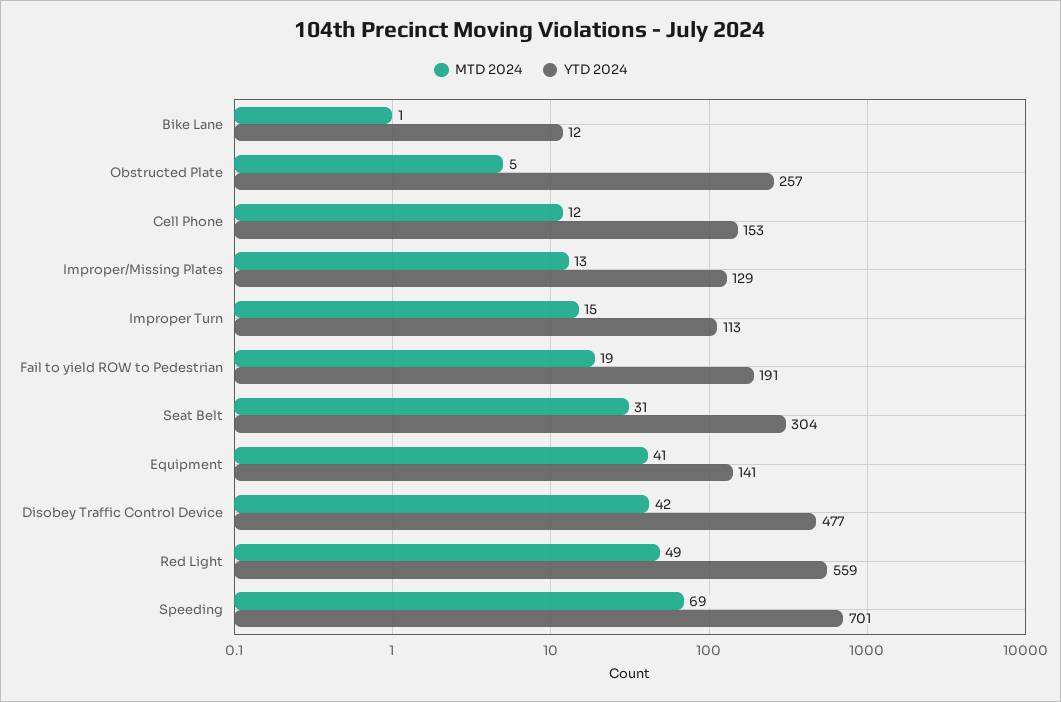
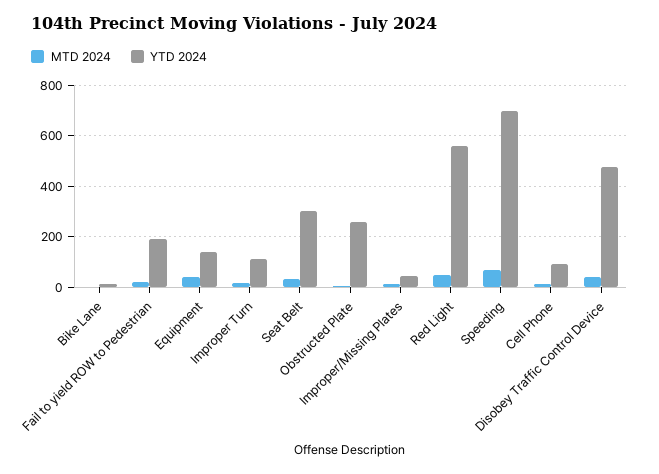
  {
    "MTD 2024": {
      "Bike Lane": 1,
      "Obstructed Plate": 5,
      "Cell Phone": 12,
      "Improper/Missing Plates": 13,
      "Improper Turn": 15,
      "Fail to yield ROW to Pedestrian": 19,
      "Seat Belt": 31,
      "Equipment": 41,
      "Disobey Traffic Control Device": 42,
      "Red Light": 49,
      "Speeding": 69
    },
    "YTD 2024": {
      "Bike Lane": 12,
      "Obstructed Plate": 257,
-     "Cell Phone": 153,
+     "Cell Phone": 100,
-     "Improper/Missing Plates": 129,
+     "Improper/Missing Plates": 50,
      "Improper Turn": 113,
      "Fail to yield ROW to Pedestrian": 191,
      "Seat Belt": 304,
      "Equipment": 141,
      "Disobey Traffic Control Device": 477,
      "Red Light": 559,
      "Speeding": 701
    }
  }

